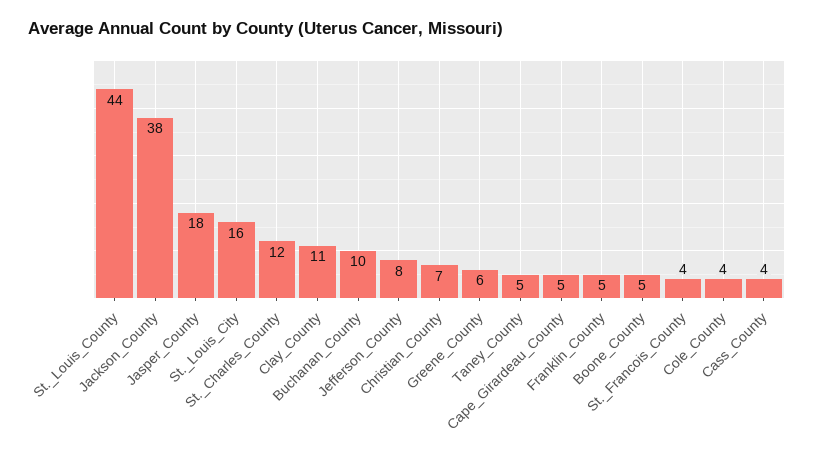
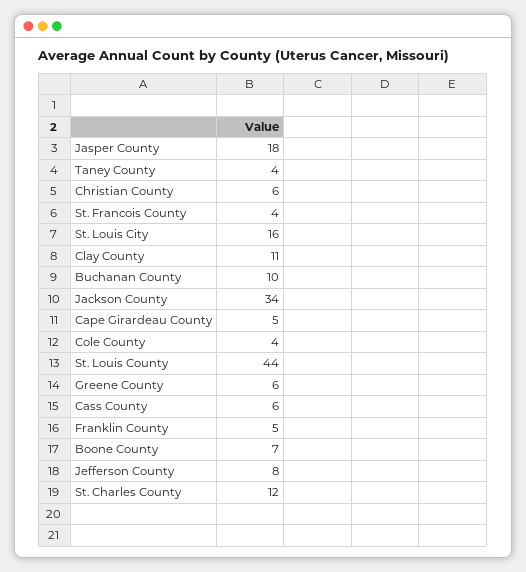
  {
    "St._Louis_County": 44,
-   "Jackson_County": 38,
+   "Jackson_County": 34,
    "Jasper_County": 18,
    "St._Louis_City": 16,
    "St._Charles_County": 12,
    "Clay_County": 11,
    "Buchanan_County": 10,
    "Jefferson_County": 8,
-   "Christian_County": 7,
+   "Christian_County": 6,
    "Greene_County": 6,
-   "Taney_County": 5,
+   "Taney_County": 4,
    "Cape_Girardeau_County": 5,
    "Franklin_County": 5,
-   "Boone_County": 5,
+   "Boone_County": 7,
    "St._Francois_County": 4,
    "Cole_County": 4,
-   "Cass_County": 4
+   "Cass_County": 6
  }

